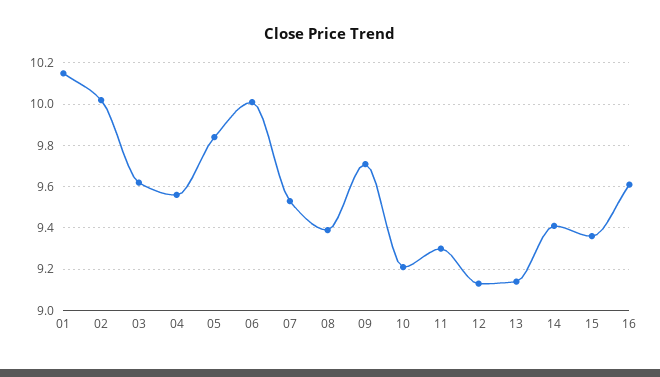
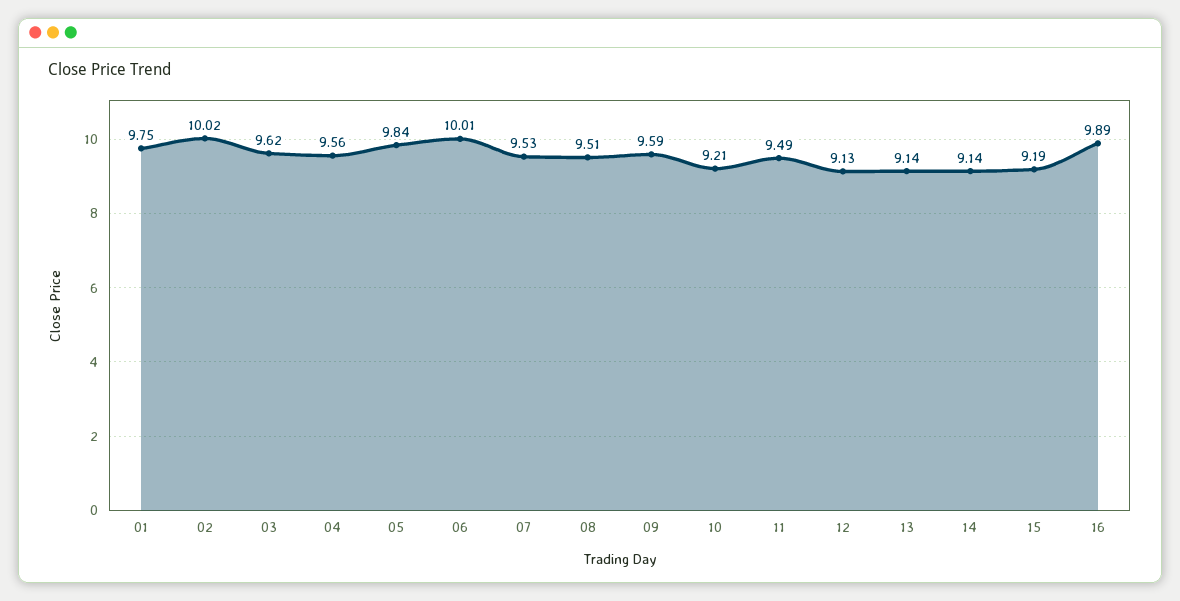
  {
-   "01": 10.15,
+   "01": 9.75,
    "02": 10.02,
    "03": 9.62,
    "04": 9.56,
    "05": 9.84,
    "06": 10.01,
    "07": 9.53,
-   "08": 9.4,
+   "08": 9.51,
-   "09": 9.7,
+   "09": 9.59,
    "10": 9.21,
-   "11": 9.3,
+   "11": 9.49,
    "12": 9.13,
    "13": 9.14,
-   "14": 9.4,
+   "14": 9.14,
-   "15": 9.35,
+   "15": 9.19,
-   "16": 9.6
+   "16": 9.89
  }

